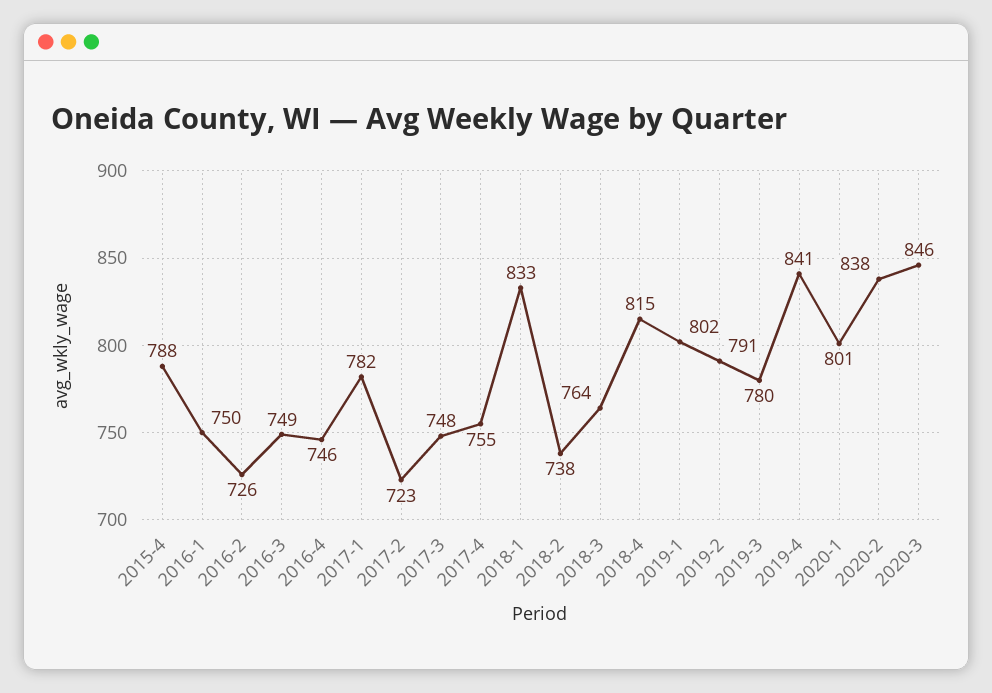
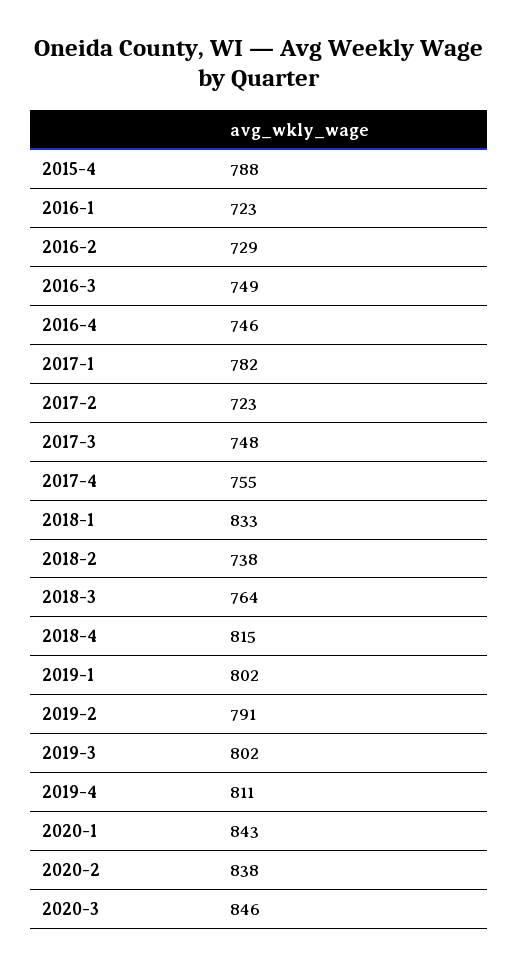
  {
    "2015-4": 788,
-   "2016-1": 750,
+   "2016-1": 723,
-   "2016-2": 726,
+   "2016-2": 729,
    "2016-3": 749,
    "2016-4": 746,
    "2017-1": 782,
    "2017-2": 723,
    "2017-3": 748,
    "2017-4": 755,
    "2018-1": 833,
    "2018-2": 738,
    "2018-3": 764,
    "2018-4": 815,
    "2019-1": 802,
    "2019-2": 791,
-   "2019-3": 780,
+   "2019-3": 802,
-   "2019-4": 841,
+   "2019-4": 811,
-   "2020-1": 801,
+   "2020-1": 843,
    "2020-2": 838,
    "2020-3": 846
  }

